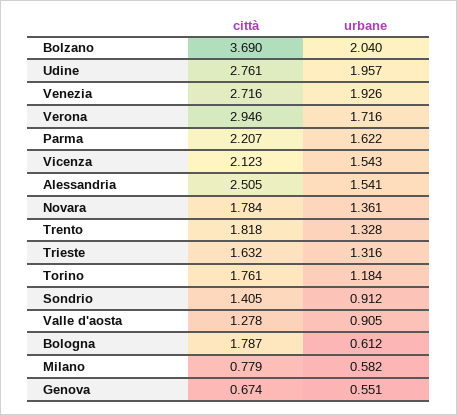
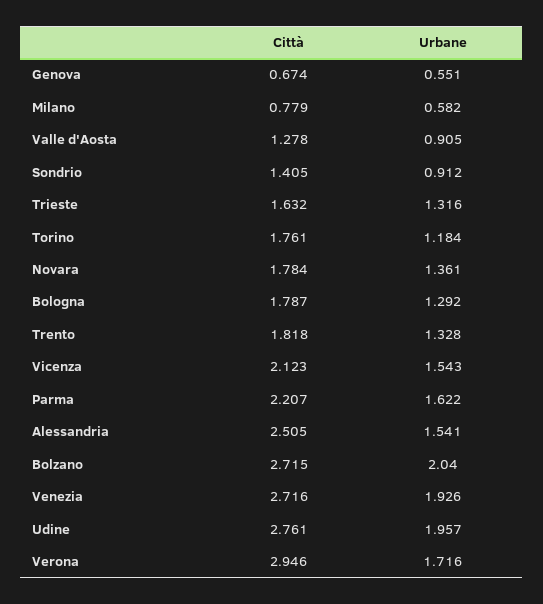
  {
    "città": {
-     "Bolzano": 3.69,
+     "Bolzano": 2.715,
      "Udine": 2.761,
      "Venezia": 2.716,
      "Verona": 2.946,
      "Parma": 2.207,
      "Vicenza": 2.123,
      "Alessandria": 2.505,
      "Novara": 1.784,
      "Trento": 1.818,
      "Trieste": 1.632,
      "Torino": 1.761,
      "Sondrio": 1.405,
      "Valle d'aosta": 1.278,
      "Bologna": 1.787,
      "Milano": 0.779,
      "Genova": 0.674
    },
    "urbane": {
      "Bolzano": 2.04,
      "Udine": 1.957,
      "Venezia": 1.926,
      "Verona": 1.716,
      "Parma": 1.622,
      "Vicenza": 1.543,
      "Alessandria": 1.541,
      "Novara": 1.361,
      "Trento": 1.328,
      "Trieste": 1.316,
      "Torino": 1.184,
      "Sondrio": 0.912,
      "Valle d'aosta": 0.905,
-     "Bologna": 0.612,
+     "Bologna": 1.292,
      "Milano": 0.582,
      "Genova": 0.551
    }
  }

